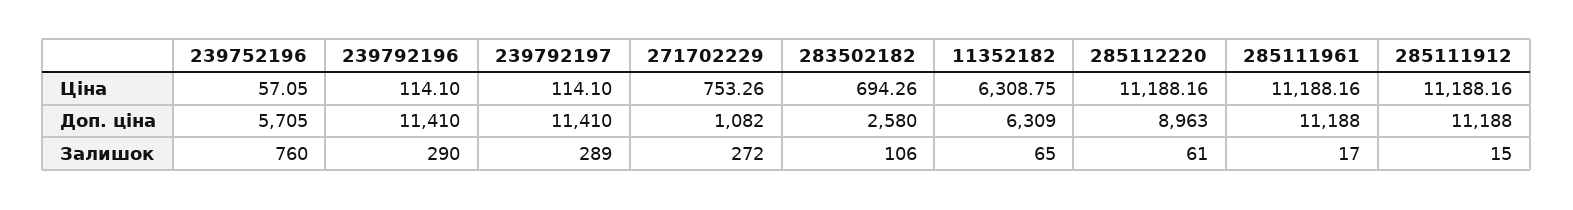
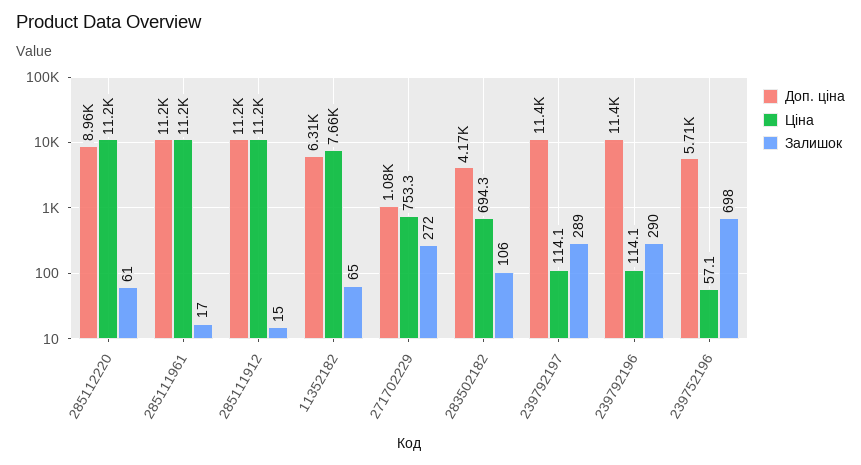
  {
    "Ціна": {
      "239752196": 57.05,
      "239792196": 114.1,
      "239792197": 114.1,
      "271702229": 753.26,
      "283502182": 694.26,
-     "11352182": 6308.75,
+     "11352182": 7660,
      "285112220": 11188.16,
      "285111961": 11188.16,
      "285111912": 11188.16
    },
    "Доп. ціна": {
      "239752196": 5705,
      "239792196": 11410,
      "239792197": 11410,
      "271702229": 1082,
-     "283502182": 2580,
+     "283502182": 4170,
      "11352182": 6309,
      "285112220": 8963,
      "285111961": 11188,
      "285111912": 11188
    },
    "Залишок": {
-     "239752196": 760,
+     "239752196": 698,
      "239792196": 290,
      "239792197": 289,
      "271702229": 272,
      "283502182": 106,
      "11352182": 65,
      "285112220": 61,
      "285111961": 17,
      "285111912": 15
    }
  }

